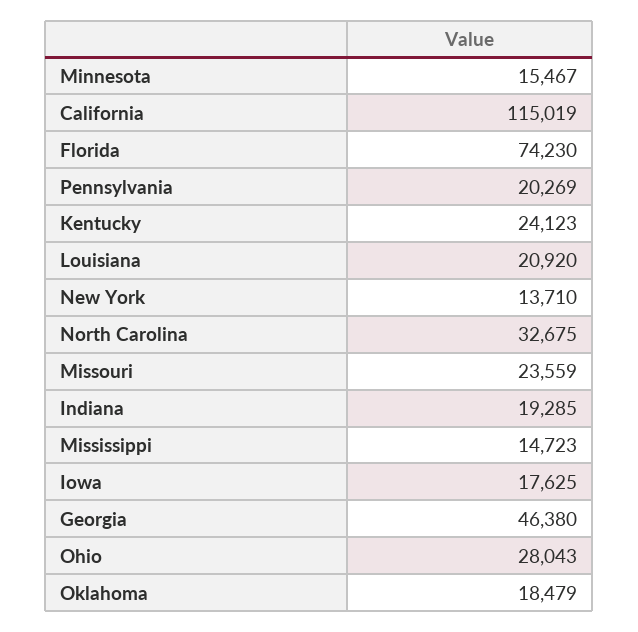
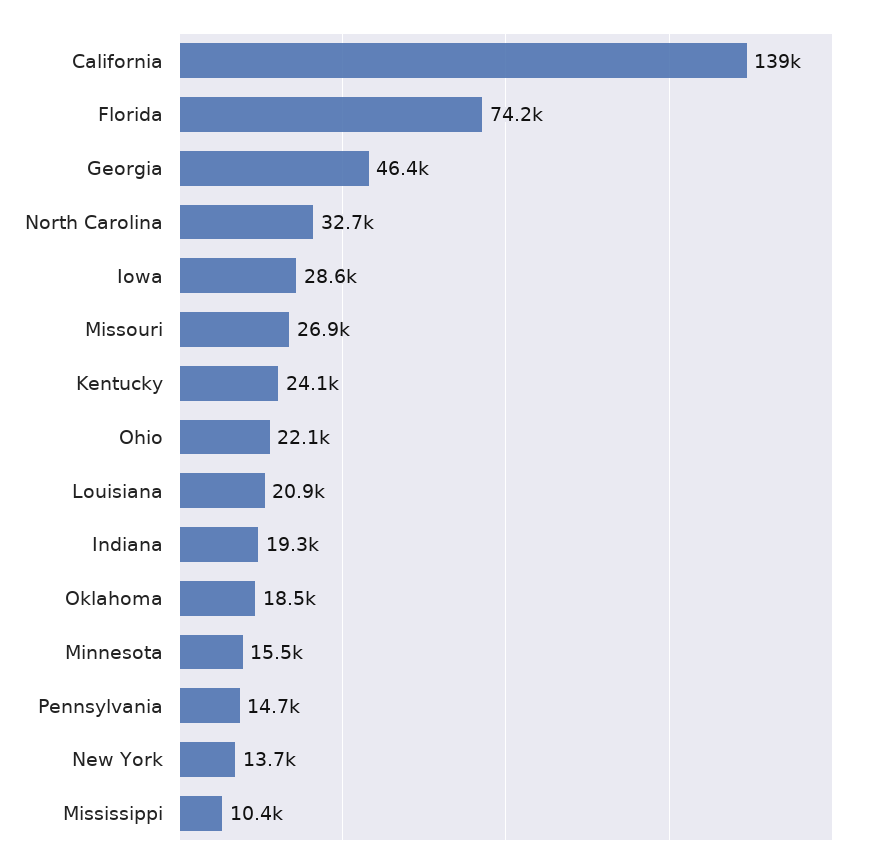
  {
    "Minnesota": 15467,
-   "California": 115019,
+   "California": 139000,
    "Florida": 74230,
-   "Pennsylvania": 20269,
+   "Pennsylvania": 14700,
    "Kentucky": 24123,
    "Louisiana": 20920,
    "New York": 13710,
    "North Carolina": 32675,
-   "Missouri": 23559,
+   "Missouri": 26900,
    "Indiana": 19285,
-   "Mississippi": 14723,
+   "Mississippi": 10400,
-   "Iowa": 17625,
+   "Iowa": 28600,
    "Georgia": 46380,
-   "Ohio": 28043,
+   "Ohio": 22100,
    "Oklahoma": 18479
  }

